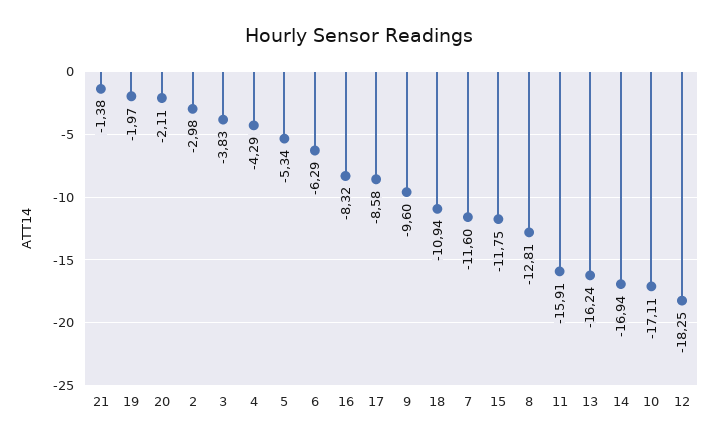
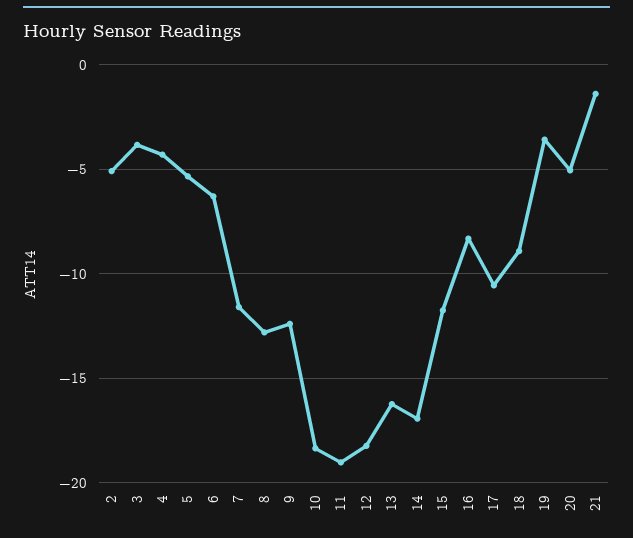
  {
    "21": -1.38,
-   "19": -1.97,
+   "19": -3.5,
-   "20": -2.11,
+   "20": -5,
-   "2": -2.98,
+   "2": -5,
    "3": -3.83,
    "4": -4.29,
    "5": -5.34,
    "6": -6.29,
    "16": -8.32,
-   "17": -8.58,
+   "17": -10.5,
-   "9": -9.6,
+   "9": -12.5,
-   "18": -10.94,
+   "18": -9,
    "7": -11.6,
    "15": -11.75,
    "8": -12.81,
-   "11": -15.91,
+   "11": -19,
    "13": -16.24,
    "14": -16.94,
-   "10": -17.11,
+   "10": -18.5,
    "12": -18.25
  }

